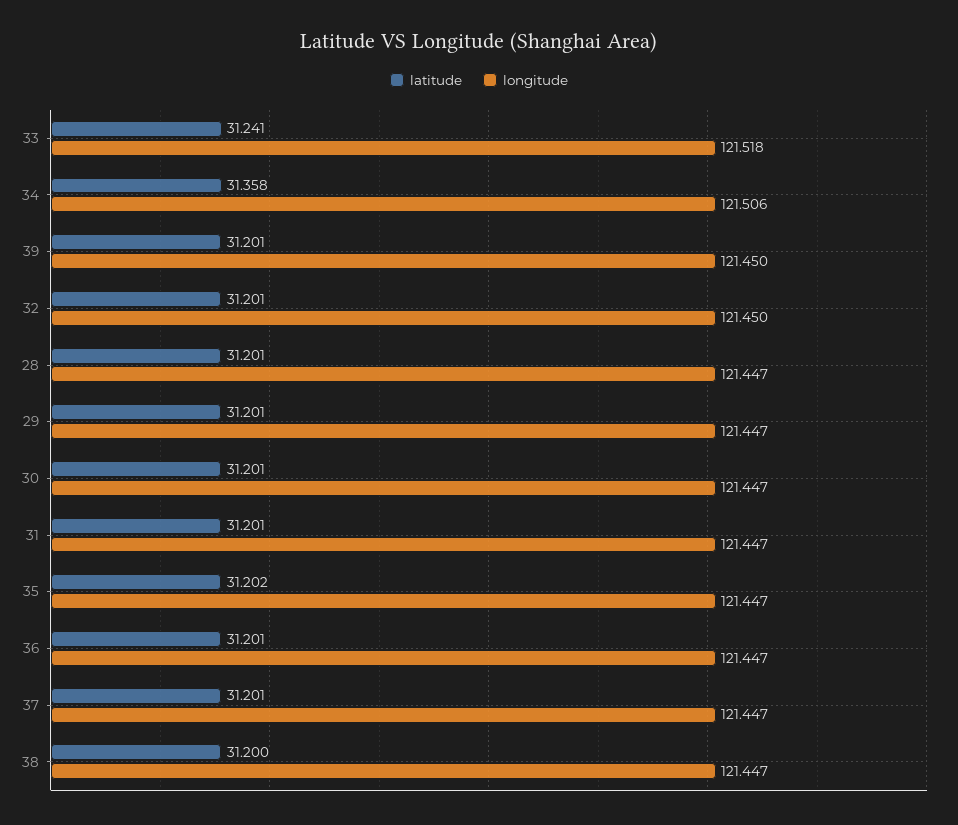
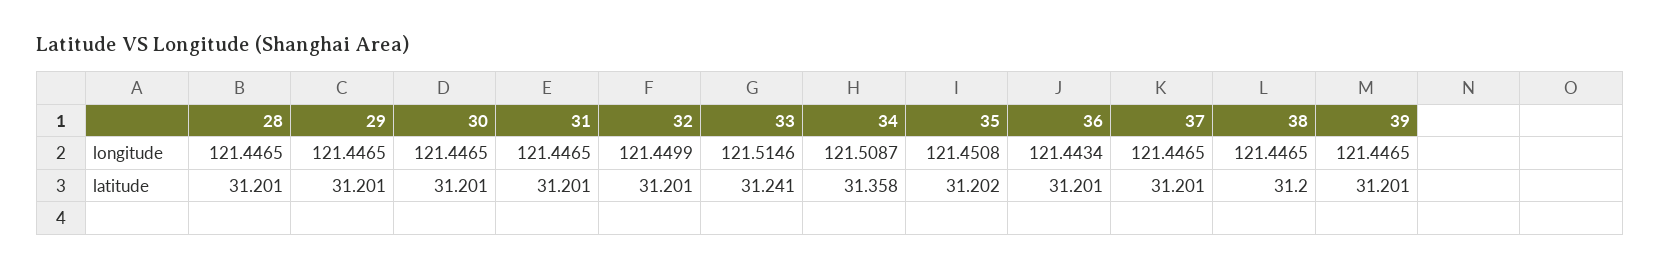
  {
    "latitude": {
      "33": 31.241,
      "34": 31.358,
      "39": 31.201,
      "32": 31.201,
      "28": 31.201,
      "29": 31.201,
      "30": 31.201,
      "31": 31.201,
      "35": 31.202,
      "36": 31.201,
      "37": 31.201,
      "38": 31.2
    },
    "longitude": {
-     "33": 121.518,
+     "33": 121.5146,
-     "34": 121.506,
+     "34": 121.5087,
-     "39": 121.45,
+     "39": 121.4465,
      "32": 121.4499,
      "28": 121.4465,
      "29": 121.4465,
      "30": 121.4465,
      "31": 121.4465,
-     "35": 121.447,
+     "35": 121.4508,
-     "36": 121.447,
+     "36": 121.4434,
      "37": 121.4465,
      "38": 121.4465
    }
  }

